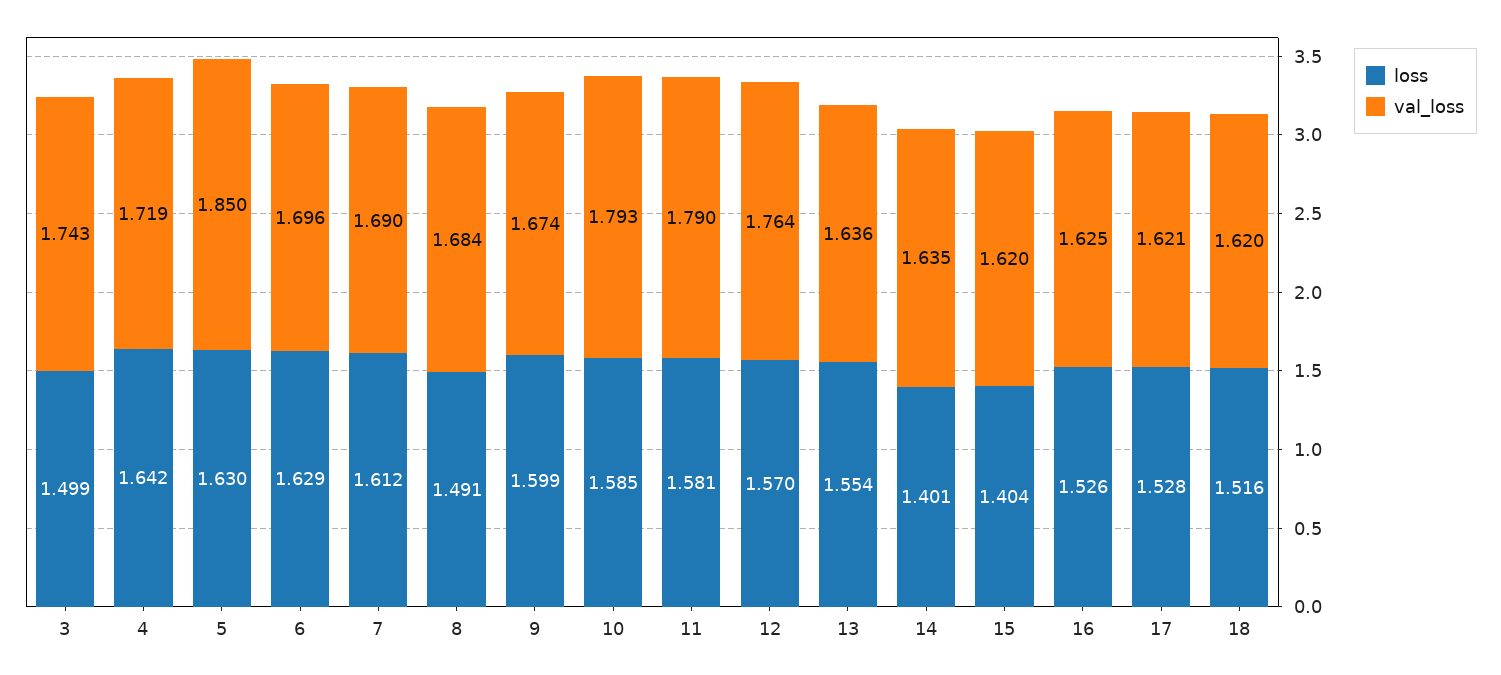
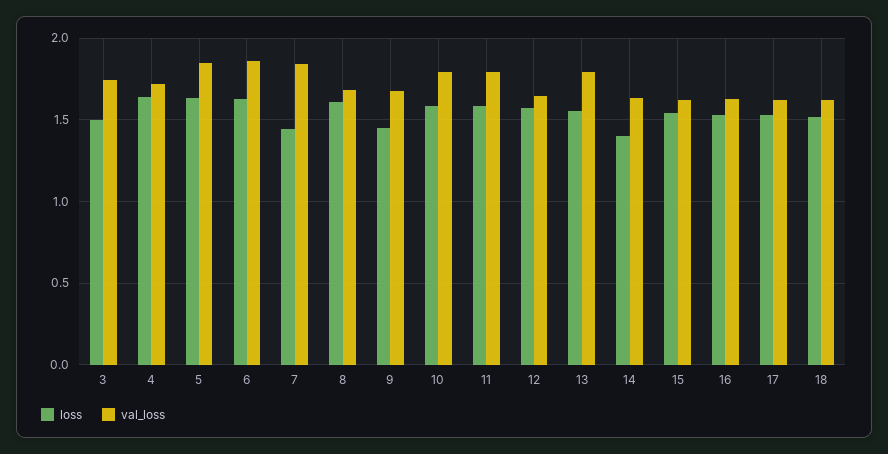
  {
    "loss": {
      "3": 1.499,
      "4": 1.642,
      "5": 1.63,
      "6": 1.629,
-     "7": 1.612,
+     "7": 1.45,
-     "8": 1.491,
+     "8": 1.6,
-     "9": 1.599,
+     "9": 1.45,
      "10": 1.585,
      "11": 1.581,
      "12": 1.57,
      "13": 1.554,
      "14": 1.401,
-     "15": 1.404,
+     "15": 1.55,
      "16": 1.526,
      "17": 1.528,
      "18": 1.516
    },
    "val_loss": {
      "3": 1.743,
      "4": 1.719,
      "5": 1.85,
-     "6": 1.696,
+     "6": 1.85,
-     "7": 1.69,
+     "7": 1.85,
      "8": 1.684,
      "9": 1.674,
      "10": 1.793,
      "11": 1.79,
-     "12": 1.764,
+     "12": 1.65,
-     "13": 1.636,
+     "13": 1.8,
      "14": 1.635,
      "15": 1.62,
      "16": 1.625,
      "17": 1.621,
      "18": 1.62
    }
  }

